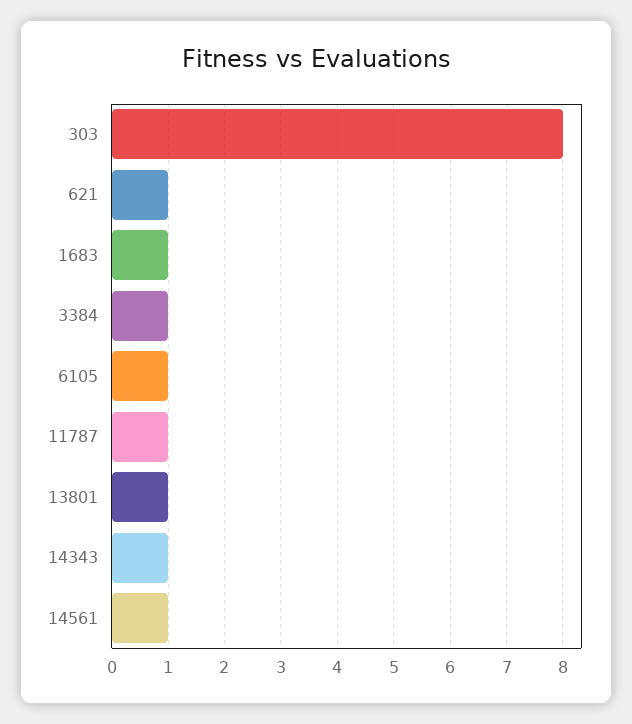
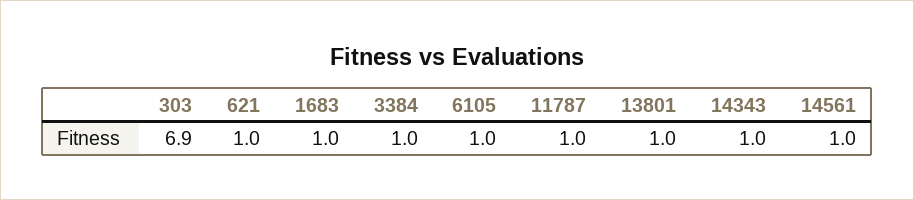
  {
-   "303": 8,
+   "303": 6.9,
    "621": 1,
    "1683": 1,
    "3384": 1,
    "6105": 1,
    "11787": 1,
    "13801": 1,
    "14343": 1,
    "14561": 1
  }

